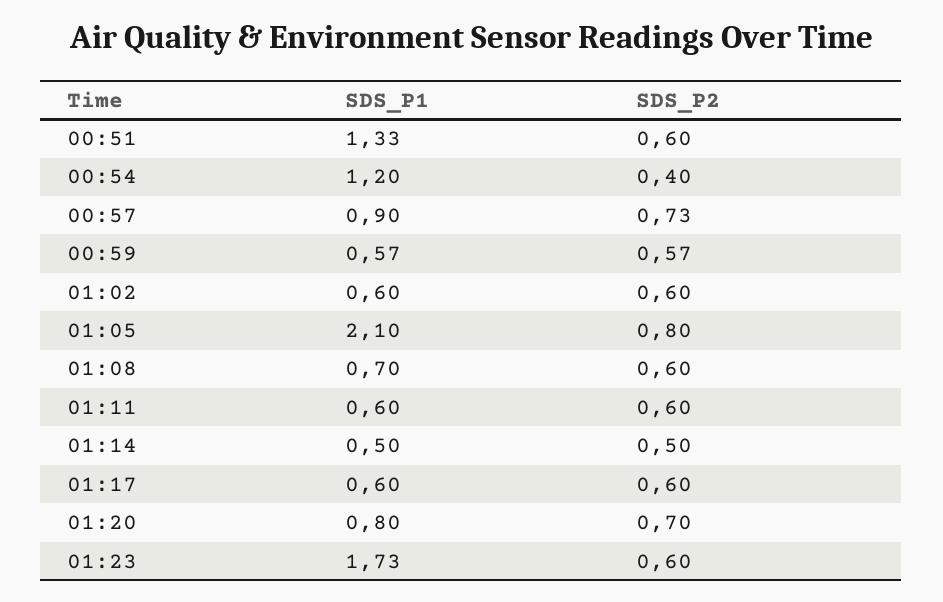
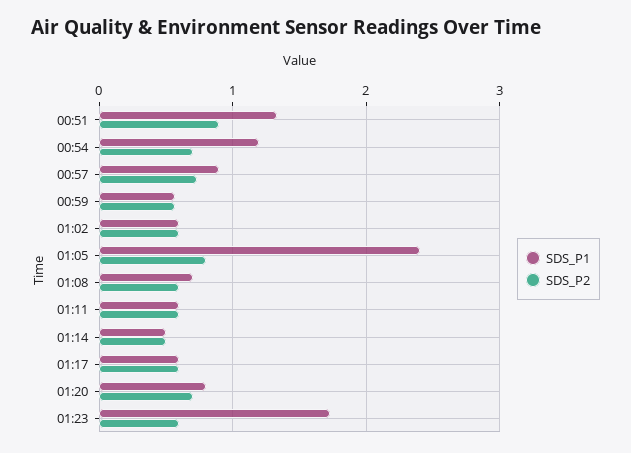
  {
    "SDS_P1": {
      "00:51": 1.33,
      "00:54": 1.2,
      "00:57": 0.9,
      "00:59": 0.57,
      "01:02": 0.6,
-     "01:05": 2.1,
+     "01:05": 2.4,
      "01:08": 0.7,
      "01:11": 0.6,
      "01:14": 0.5,
      "01:17": 0.6,
      "01:20": 0.8,
      "01:23": 1.73
    },
    "SDS_P2": {
-     "00:51": 0.6,
+     "00:51": 0.9,
-     "00:54": 0.4,
+     "00:54": 0.7,
      "00:57": 0.73,
      "00:59": 0.57,
      "01:02": 0.6,
      "01:05": 0.8,
      "01:08": 0.6,
      "01:11": 0.6,
      "01:14": 0.5,
      "01:17": 0.6,
      "01:20": 0.7,
      "01:23": 0.6
    }
  }

